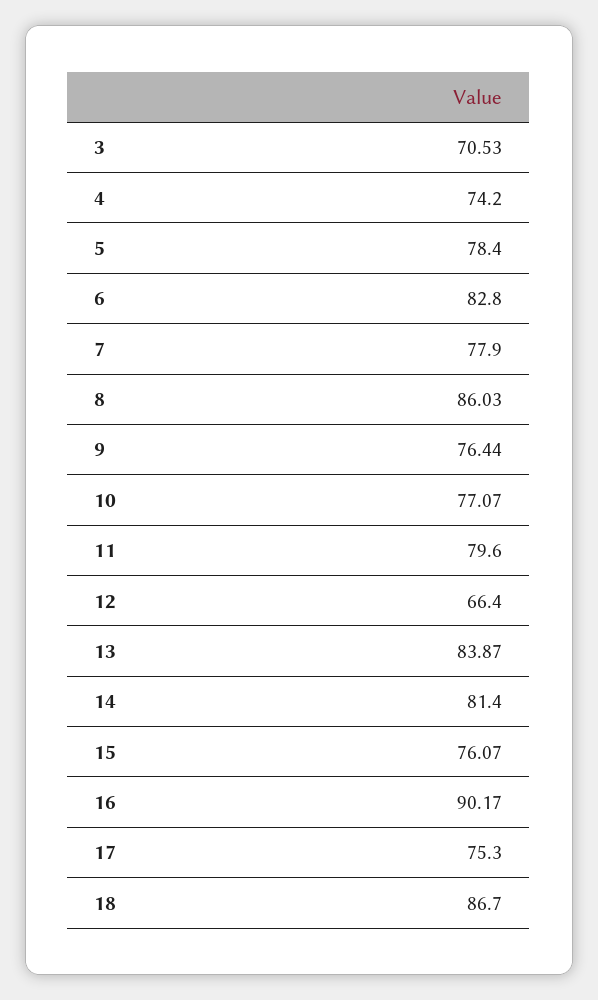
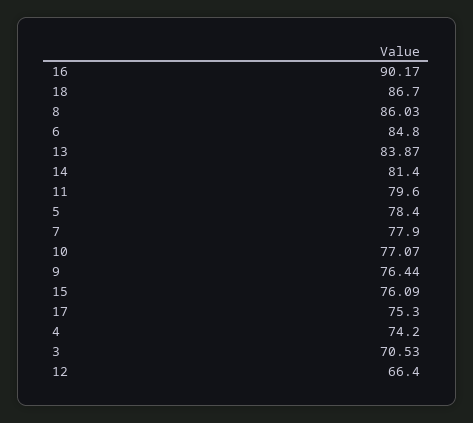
  {
    "3": 70.53,
    "4": 74.2,
    "5": 78.4,
-   "6": 82.8,
+   "6": 84.8,
    "7": 77.9,
    "8": 86.03,
    "9": 76.44,
    "10": 77.07,
    "11": 79.6,
    "12": 66.4,
    "13": 83.87,
    "14": 81.4,
-   "15": 76.07,
+   "15": 76.09,
    "16": 90.17,
    "17": 75.3,
    "18": 86.7
  }

